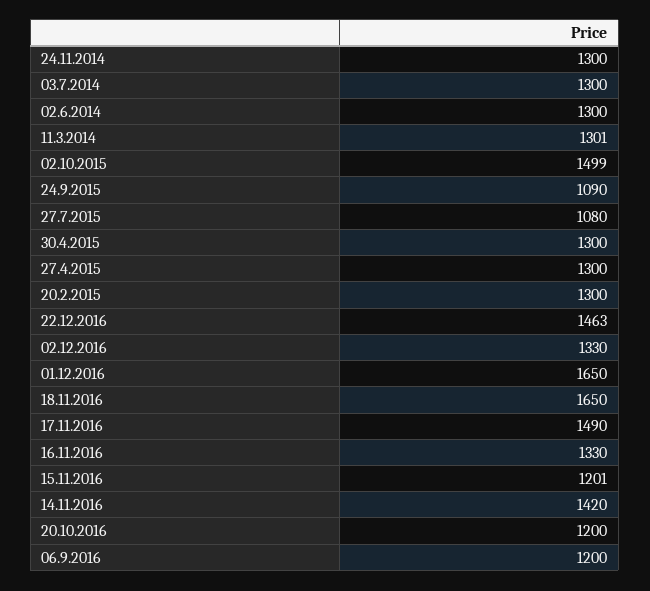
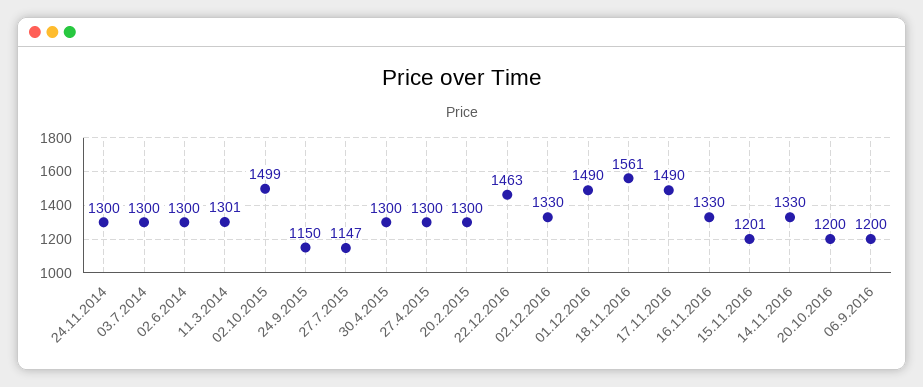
  {
    "24.11.2014": 1300,
    "03.7.2014": 1300,
    "02.6.2014": 1300,
    "11.3.2014": 1301,
    "02.10.2015": 1499,
-   "24.9.2015": 1090,
+   "24.9.2015": 1150,
-   "27.7.2015": 1080,
+   "27.7.2015": 1147,
    "30.4.2015": 1300,
    "27.4.2015": 1300,
    "20.2.2015": 1300,
    "22.12.2016": 1463,
    "02.12.2016": 1330,
-   "01.12.2016": 1650,
+   "01.12.2016": 1490,
-   "18.11.2016": 1650,
+   "18.11.2016": 1561,
    "17.11.2016": 1490,
    "16.11.2016": 1330,
    "15.11.2016": 1201,
-   "14.11.2016": 1420,
+   "14.11.2016": 1330,
    "20.10.2016": 1200,
    "06.9.2016": 1200
  }

